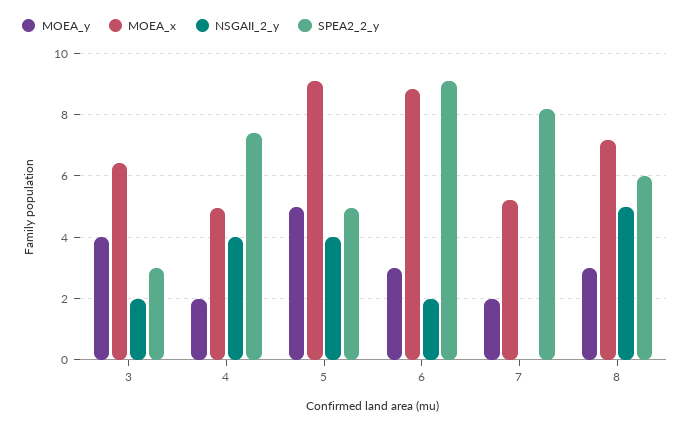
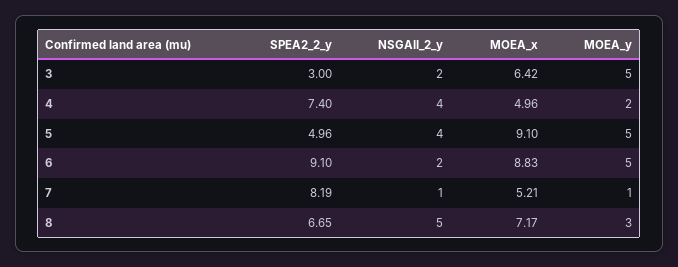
  {
    "MOEA_y": {
-     "3": 4,
+     "3": 5,
      "4": 2,
      "5": 5,
-     "6": 3,
+     "6": 5,
-     "7": 2,
+     "7": 1,
      "8": 3
    },
    "MOEA_x": {
      "3": 6.42,
      "4": 4.96,
      "5": 9.1,
      "6": 8.83,
      "7": 5.21,
      "8": 7.17
    },
    "NSGAII_2_y": {
      "3": 2,
      "4": 4,
      "5": 4,
      "6": 2,
-     "7": 0,
+     "7": 1,
      "8": 5
    },
    "SPEA2_2_y": {
      "3": 3,
      "4": 7.4,
      "5": 4.96,
      "6": 9.1,
      "7": 8.19,
-     "8": 6
+     "8": 6.65
    }
  }

